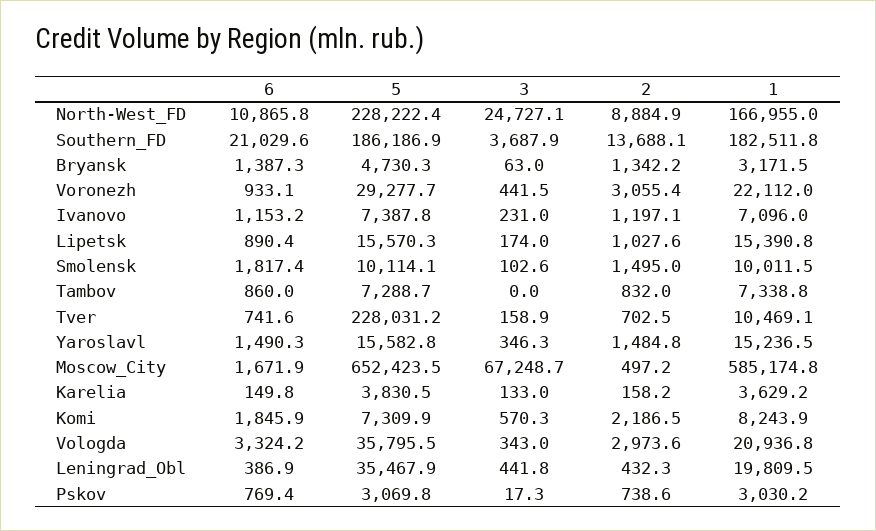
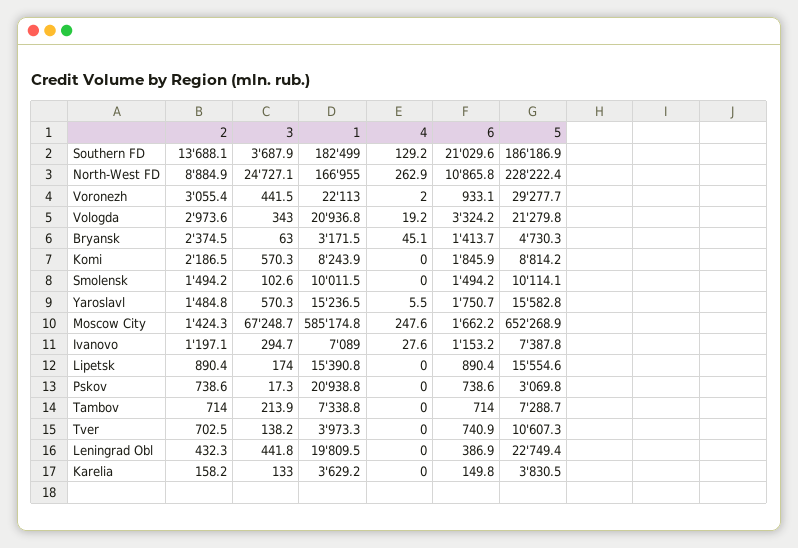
  {
    "6": {
      "North-West_FD": 10865.8,
      "Southern_FD": 21029.6,
-     "Bryansk": 1387.3,
+     "Bryansk": 1413.7,
      "Voronezh": 933.1,
      "Ivanovo": 1153.2,
      "Lipetsk": 890.4,
-     "Smolensk": 1817.4,
+     "Smolensk": 1494.2,
-     "Tambov": 860,
+     "Tambov": 714,
-     "Tver": 741.6,
+     "Tver": 740.9,
-     "Yaroslavl": 1490.3,
+     "Yaroslavl": 1750.7,
-     "Moscow_City": 1671.9,
+     "Moscow_City": 1662.2,
      "Karelia": 149.8,
      "Komi": 1845.9,
      "Vologda": 3324.2,
      "Leningrad_Obl": 386.9,
-     "Pskov": 769.4
+     "Pskov": 738.6
    },
    "5": {
      "North-West_FD": 228222.4,
      "Southern_FD": 186186.9,
      "Bryansk": 4730.3,
      "Voronezh": 29277.7,
      "Ivanovo": 7387.8,
-     "Lipetsk": 15570.3,
+     "Lipetsk": 15554.6,
      "Smolensk": 10114.1,
      "Tambov": 7288.7,
-     "Tver": 228031.2,
+     "Tver": 10607.3,
      "Yaroslavl": 15582.8,
-     "Moscow_City": 652423.5,
+     "Moscow_City": 652268.9,
      "Karelia": 3830.5,
-     "Komi": 7309.9,
+     "Komi": 8814.2,
-     "Vologda": 35795.5,
+     "Vologda": 21279.8,
-     "Leningrad_Obl": 35467.9,
+     "Leningrad_Obl": 22749.4,
      "Pskov": 3069.8
    },
    "3": {
      "North-West_FD": 24727.1,
      "Southern_FD": 3687.9,
      "Bryansk": 63,
      "Voronezh": 441.5,
-     "Ivanovo": 231,
+     "Ivanovo": 294.7,
      "Lipetsk": 174,
      "Smolensk": 102.6,
-     "Tambov": 0,
+     "Tambov": 213.9,
-     "Tver": 158.9,
+     "Tver": 138.2,
-     "Yaroslavl": 346.3,
+     "Yaroslavl": 570.3,
      "Moscow_City": 67248.7,
      "Karelia": 133,
      "Komi": 570.3,
      "Vologda": 343,
      "Leningrad_Obl": 441.8,
      "Pskov": 17.3
    },
    "2": {
      "North-West_FD": 8884.9,
      "Southern_FD": 13688.1,
-     "Bryansk": 1342.2,
+     "Bryansk": 2374.5,
      "Voronezh": 3055.4,
      "Ivanovo": 1197.1,
-     "Lipetsk": 1027.6,
+     "Lipetsk": 890.4,
-     "Smolensk": 1495,
+     "Smolensk": 1494.2,
-     "Tambov": 832,
+     "Tambov": 714,
      "Tver": 702.5,
      "Yaroslavl": 1484.8,
-     "Moscow_City": 497.2,
+     "Moscow_City": 1424.3,
      "Karelia": 158.2,
      "Komi": 2186.5,
      "Vologda": 2973.6,
      "Leningrad_Obl": 432.3,
      "Pskov": 738.6
    },
    "1": {
      "North-West_FD": 166955,
-     "Southern_FD": 182511.8,
+     "Southern_FD": 182499,
      "Bryansk": 3171.5,
-     "Voronezh": 22112,
+     "Voronezh": 22113,
-     "Ivanovo": 7096,
+     "Ivanovo": 7089,
      "Lipetsk": 15390.8,
      "Smolensk": 10011.5,
      "Tambov": 7338.8,
-     "Tver": 10469.1,
+     "Tver": 3973.3,
      "Yaroslavl": 15236.5,
      "Moscow_City": 585174.8,
      "Karelia": 3629.2,
      "Komi": 8243.9,
      "Vologda": 20936.8,
      "Leningrad_Obl": 19809.5,
-     "Pskov": 3030.2
+     "Pskov": 20938.8
-   }
+   },
+   "4": {
+     "Southern_FD": 129.2,
+     "North-West_FD": 262.9,
+     "Voronezh": 2,
+     "Vologda": 19.2,
+     "Bryansk": 45.1,
+     "Komi": 0,
+     "Smolensk": 0,
+     "Yaroslavl": 5.5,
+     "Moscow_City": 247.6,
+     "Ivanovo": 27.6,
+     "Lipetsk": 0,
+     "Pskov": 0,
+     "Tambov": 0,
+     "Tver": 0,
+     "Leningrad_Obl": 0,
+     "Karelia": 0
+   }
  }

